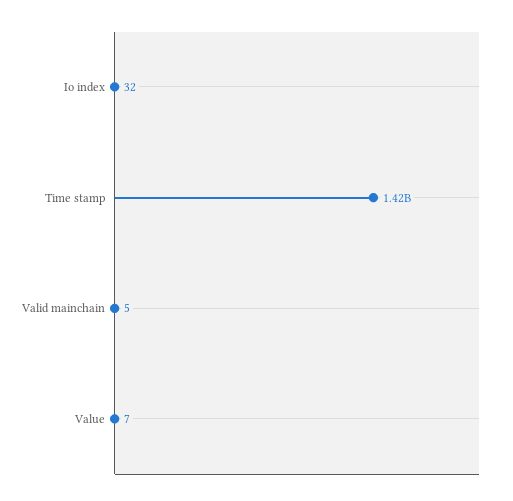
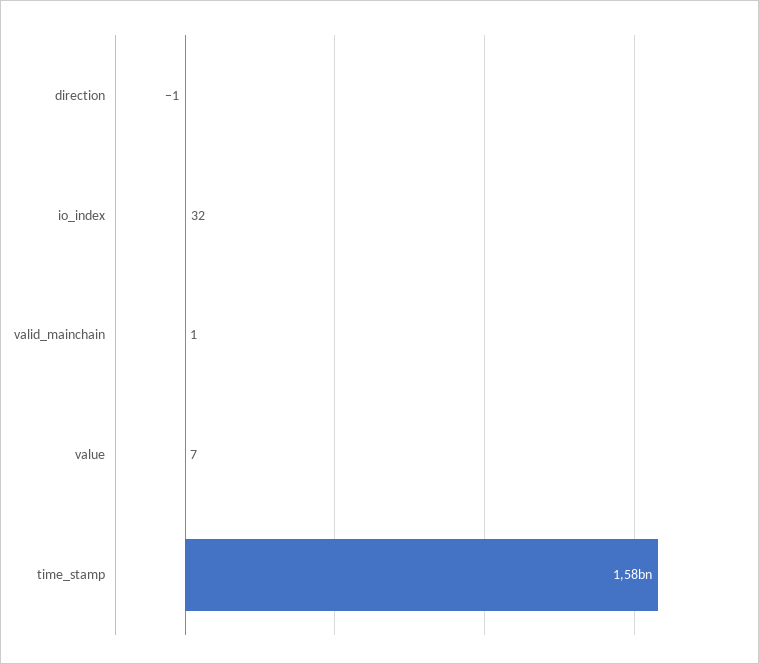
  {
    "Io index": 32,
-   "Time stamp": 1420000000,
+   "Time stamp": 1580000000,
-   "Valid mainchain": 5,
+   "Valid mainchain": 1,
-   "Value": 7
+   "Value": 7,
+   "direction": -1
  }

